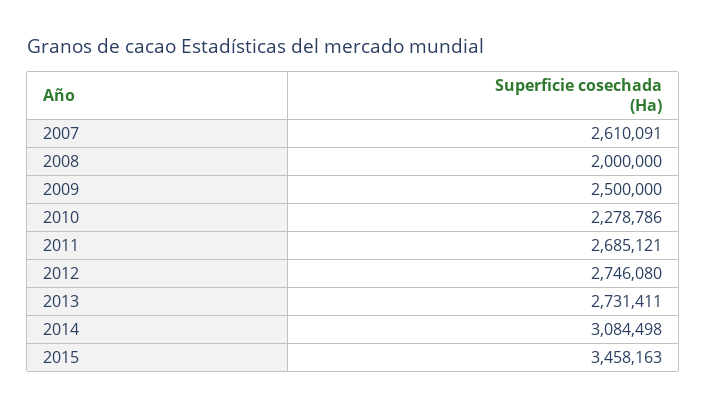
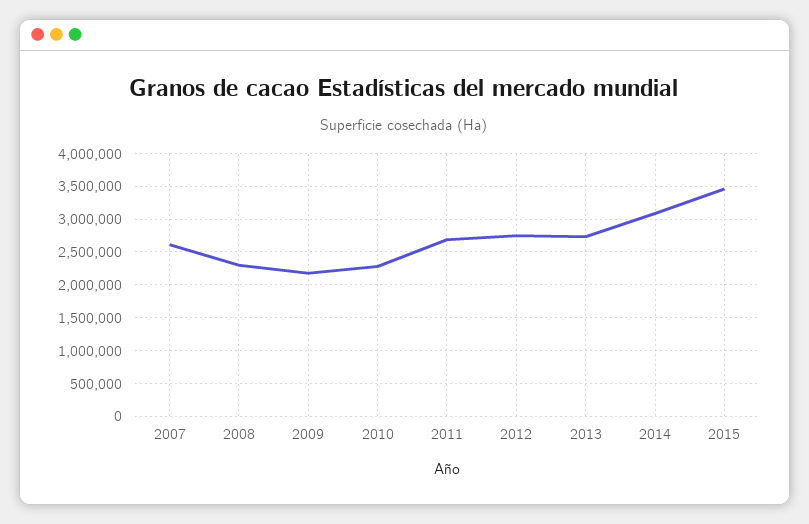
  {
    "2007": 2610091,
-   "2008": 2000000,
+   "2008": 2300000,
-   "2009": 2500000,
+   "2009": 2200000,
    "2010": 2278786,
    "2011": 2685121,
    "2012": 2746080,
    "2013": 2731411,
    "2014": 3084498,
    "2015": 3458163
  }

